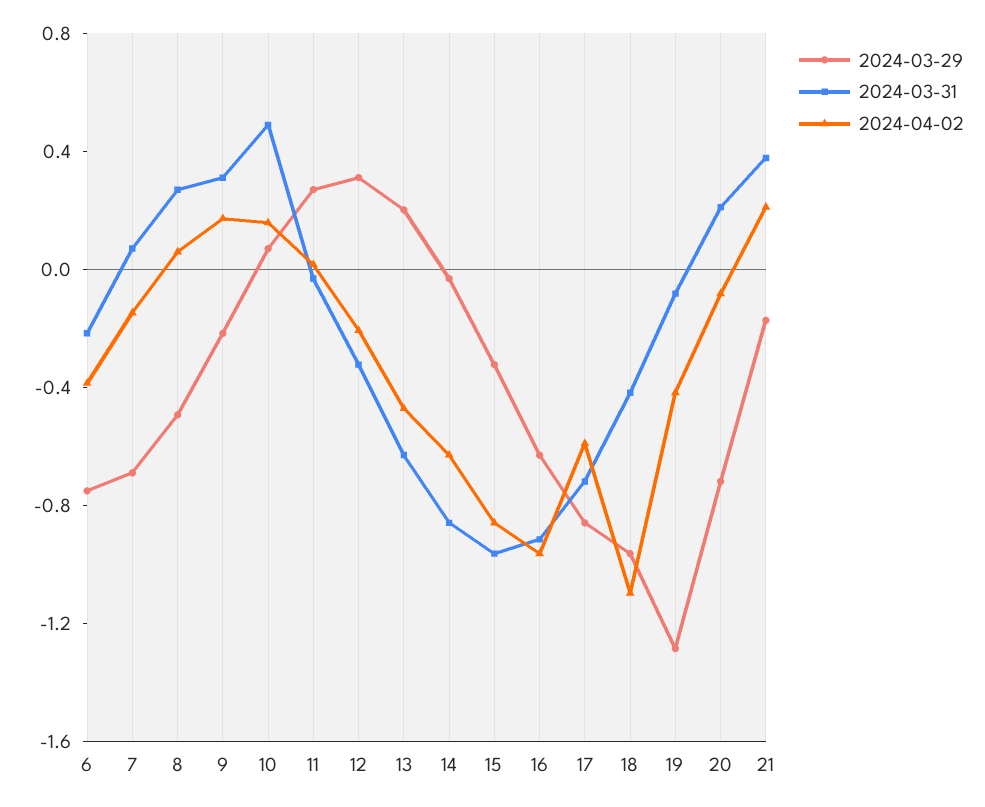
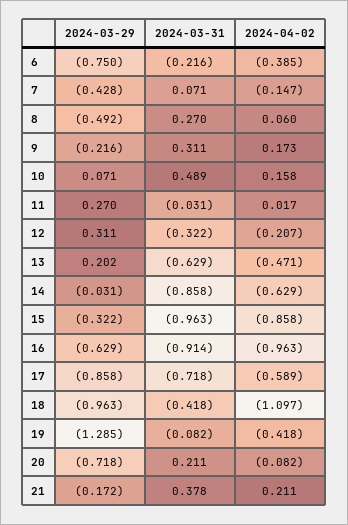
  {
    "2024-03-29": {
      "6": -0.75,
-     "7": -0.7,
+     "7": -0.428,
      "8": -0.492,
      "9": -0.216,
      "10": 0.071,
      "11": 0.27,
      "12": 0.311,
      "13": 0.202,
      "14": -0.031,
      "15": -0.322,
      "16": -0.629,
      "17": -0.858,
      "18": -0.963,
      "19": -1.285,
      "20": -0.718,
      "21": -0.172
    },
    "2024-03-31": {
      "6": -0.216,
      "7": 0.071,
      "8": 0.27,
      "9": 0.311,
      "10": 0.489,
      "11": -0.031,
      "12": -0.322,
      "13": -0.629,
      "14": -0.858,
      "15": -0.963,
      "16": -0.914,
      "17": -0.718,
      "18": -0.418,
      "19": -0.082,
      "20": 0.211,
      "21": 0.378
    },
    "2024-04-02": {
      "6": -0.385,
      "7": -0.147,
      "8": 0.06,
      "9": 0.173,
      "10": 0.158,
      "11": 0.017,
      "12": -0.207,
      "13": -0.471,
      "14": -0.629,
      "15": -0.858,
      "16": -0.963,
      "17": -0.589,
      "18": -1.097,
      "19": -0.418,
      "20": -0.082,
      "21": 0.211
    }
  }

